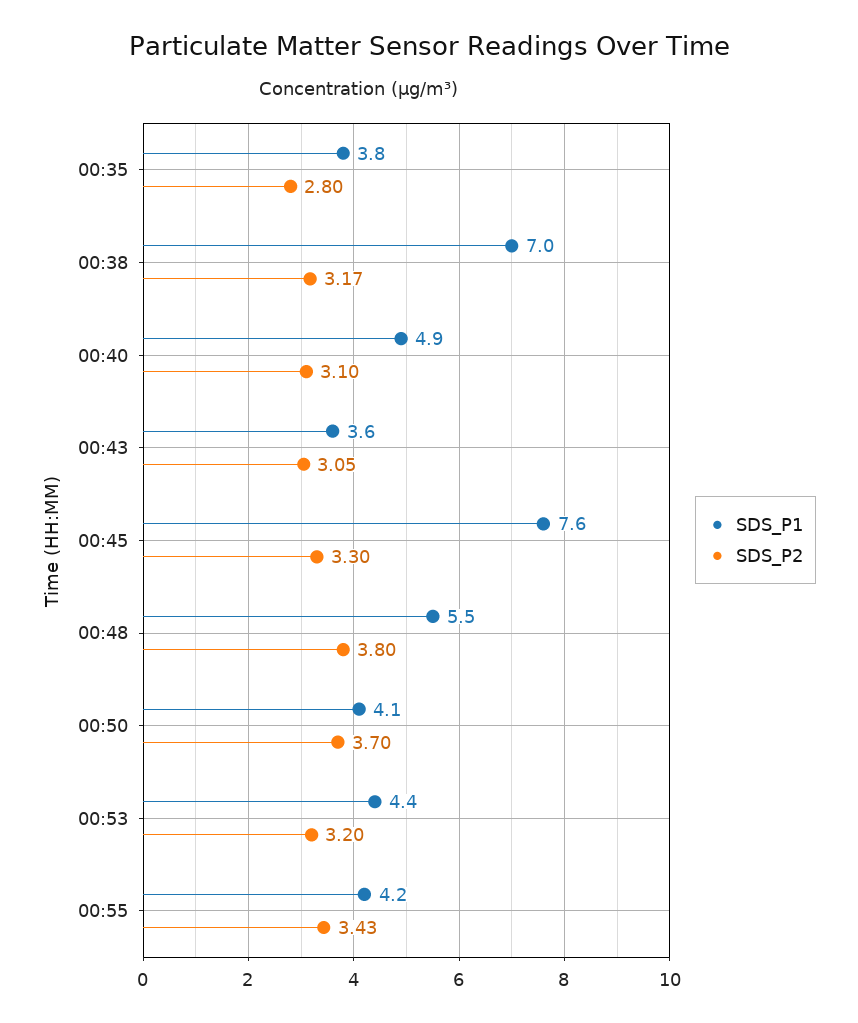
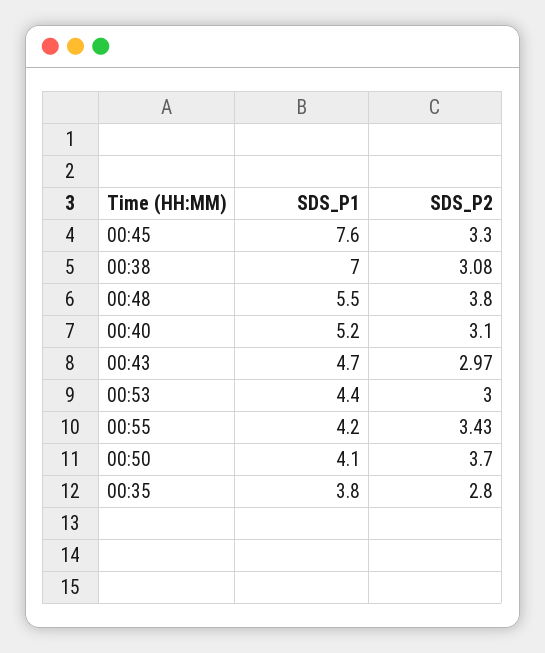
  {
    "SDS_P1": {
      "00:35": 3.8,
      "00:38": 7,
-     "00:40": 4.9,
+     "00:40": 5.2,
-     "00:43": 3.6,
+     "00:43": 4.7,
      "00:45": 7.6,
      "00:48": 5.5,
      "00:50": 4.1,
      "00:53": 4.4,
      "00:55": 4.2
    },
    "SDS_P2": {
      "00:35": 2.8,
-     "00:38": 3.17,
+     "00:38": 3.08,
      "00:40": 3.1,
-     "00:43": 3.05,
+     "00:43": 2.97,
      "00:45": 3.3,
      "00:48": 3.8,
      "00:50": 3.7,
-     "00:53": 3.2,
+     "00:53": 3,
      "00:55": 3.43
    }
  }

